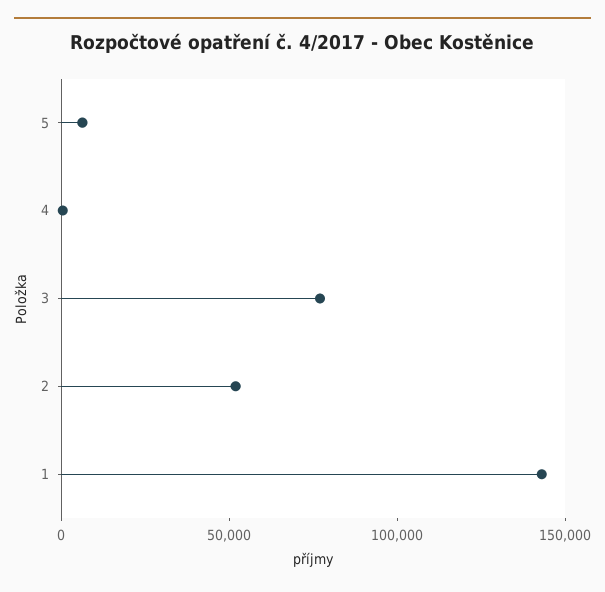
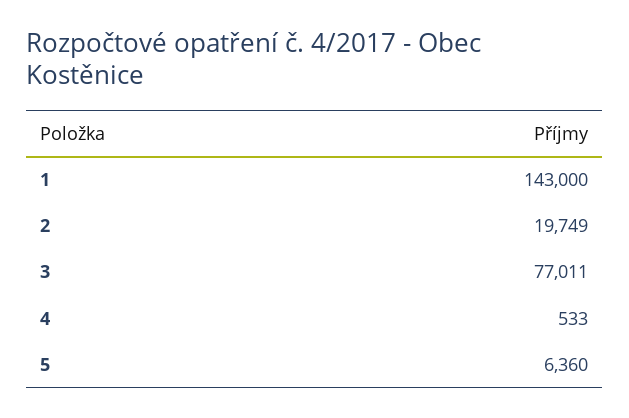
  {
    "5": 6360,
    "4": 533,
    "3": 77011,
-   "2": 50000,
+   "2": 19749,
    "1": 143000
  }

